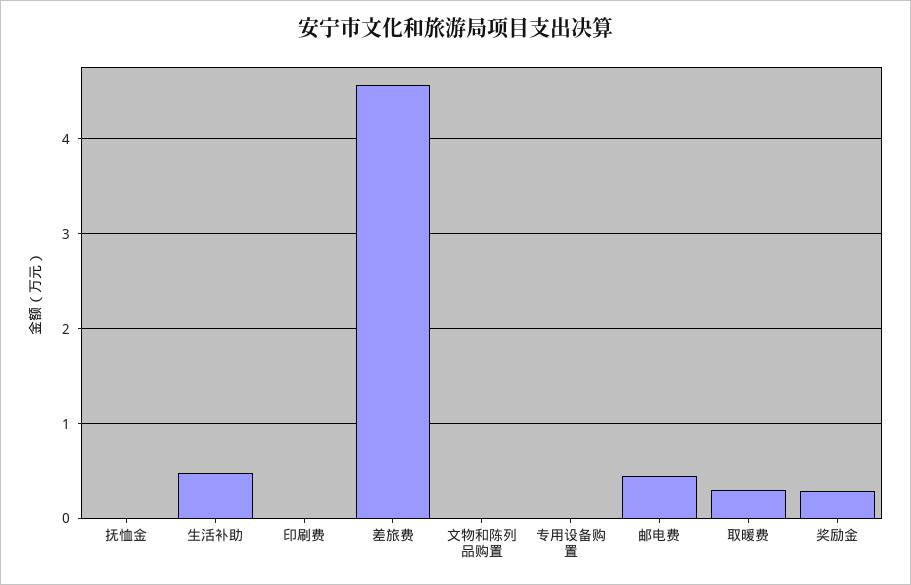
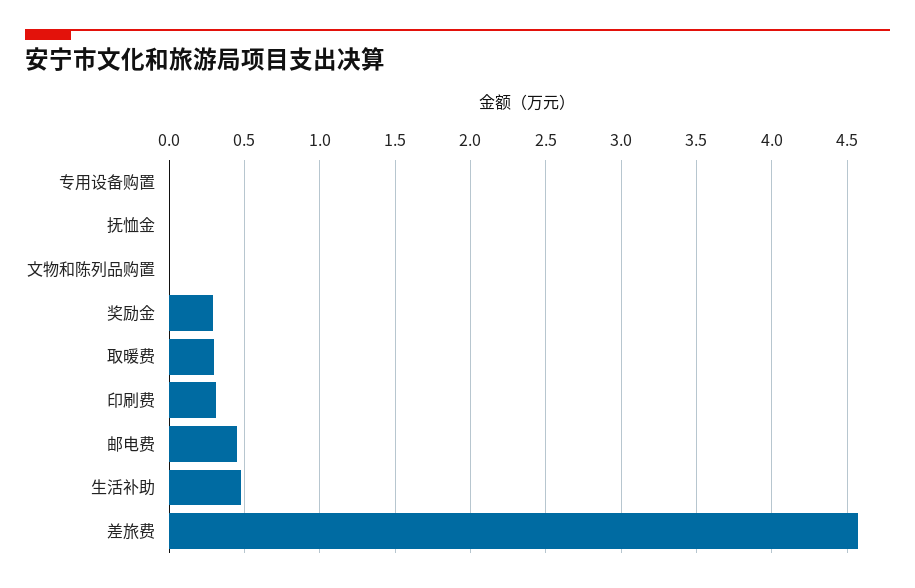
  {
    "抚恤金": 0,
    "生活补助": 0.5,
-   "印刷费": 0,
+   "印刷费": 0.3,
    "差旅费": 4.55,
    "文物和陈列品购置": 0,
    "专用设备购置": 0,
    "邮电费": 0.45,
    "取暖费": 0.3,
    "奖励金": 0.3
  }

